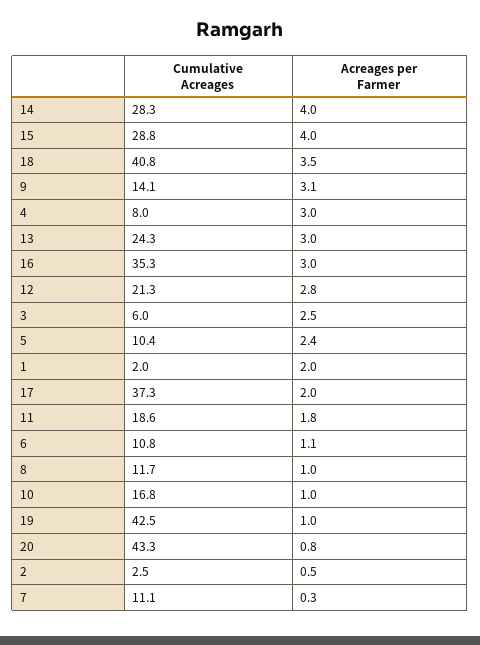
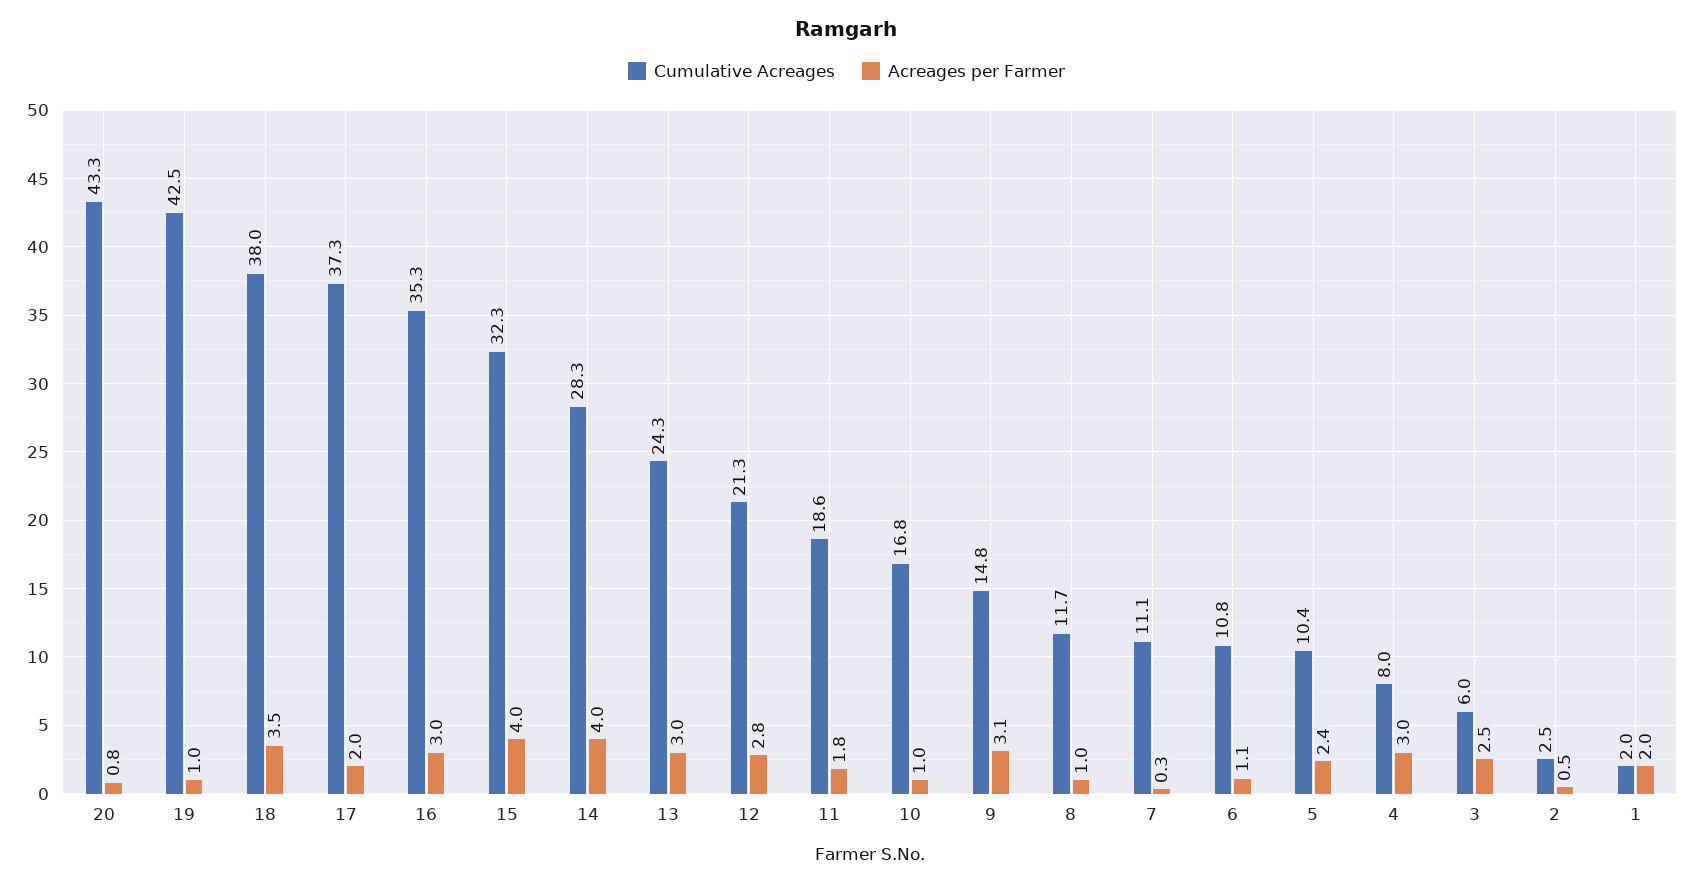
  {
    "Cumulative Acreages": {
      "14": 28.3,
-     "15": 28.8,
+     "15": 32.3,
-     "18": 40.8,
+     "18": 38,
-     "9": 14.1,
+     "9": 14.8,
      "4": 8,
      "13": 24.3,
      "16": 35.3,
      "12": 21.3,
      "3": 6,
      "5": 10.4,
      "1": 2,
      "17": 37.3,
      "11": 18.6,
      "6": 10.8,
      "8": 11.7,
      "10": 16.8,
      "19": 42.5,
      "20": 43.3,
      "2": 2.5,
      "7": 11.1
    },
    "Acreages per Farmer": {
      "14": 4,
      "15": 4,
      "18": 3.5,
      "9": 3.1,
      "4": 3,
      "13": 3,
      "16": 3,
      "12": 2.8,
      "3": 2.5,
      "5": 2.4,
      "1": 2,
      "17": 2,
      "11": 1.8,
      "6": 1.1,
      "8": 1,
      "10": 1,
      "19": 1,
      "20": 0.8,
      "2": 0.5,
      "7": 0.3
    }
  }

